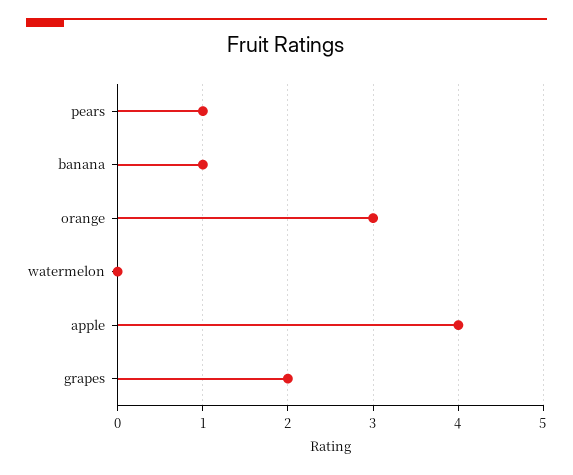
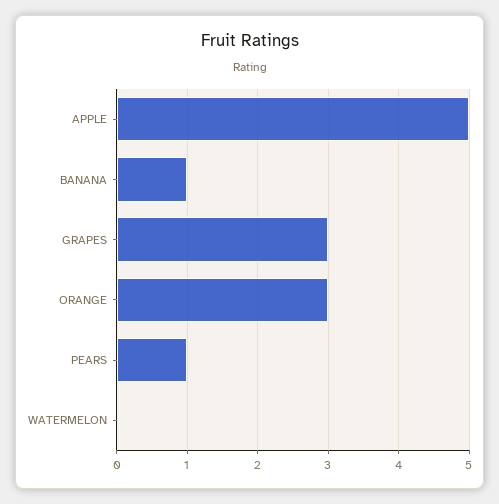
  {
    "pears": 1,
    "banana": 1,
    "orange": 3,
    "watermelon": 0,
-   "apple": 4,
+   "apple": 5,
-   "grapes": 2
+   "grapes": 3
  }

